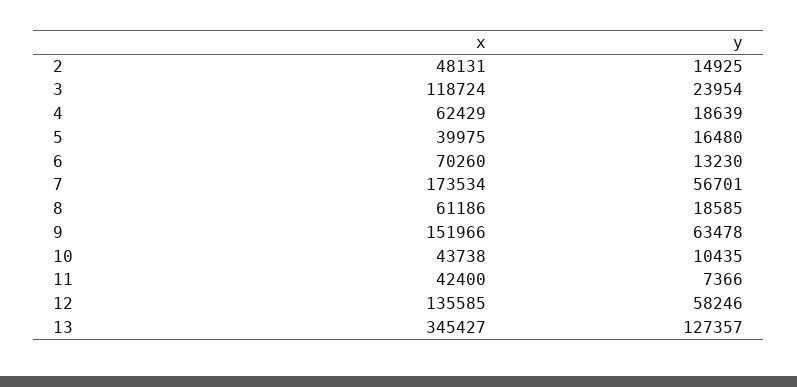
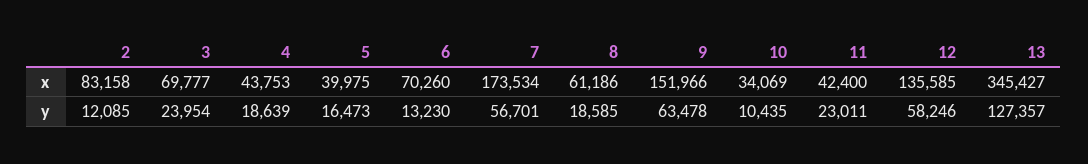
  {
    "x": {
-     "2": 48131,
+     "2": 83158,
-     "3": 118724,
+     "3": 69777,
-     "4": 62429,
+     "4": 43753,
      "5": 39975,
      "6": 70260,
      "7": 173534,
      "8": 61186,
      "9": 151966,
-     "10": 43738,
+     "10": 34069,
      "11": 42400,
      "12": 135585,
      "13": 345427
    },
    "y": {
-     "2": 14925,
+     "2": 12085,
      "3": 23954,
      "4": 18639,
-     "5": 16480,
+     "5": 16473,
      "6": 13230,
      "7": 56701,
      "8": 18585,
      "9": 63478,
      "10": 10435,
-     "11": 7366,
+     "11": 23011,
      "12": 58246,
      "13": 127357
    }
  }

